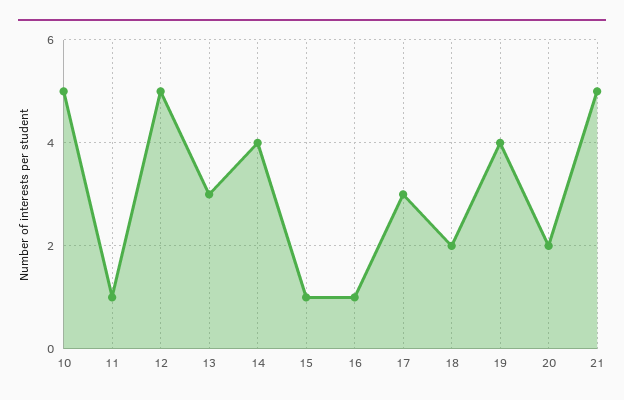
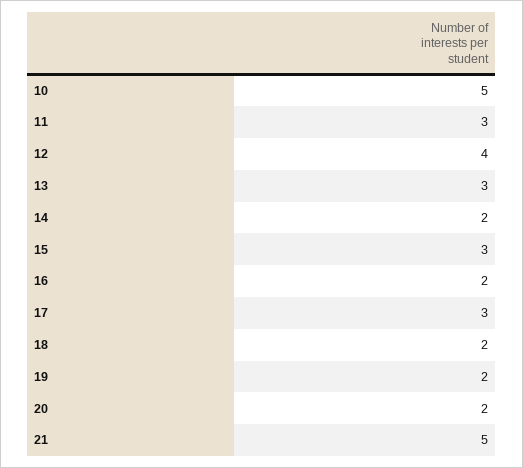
  {
    "10": 5,
-   "11": 1,
+   "11": 3,
-   "12": 5,
+   "12": 4,
    "13": 3,
-   "14": 4,
+   "14": 2,
-   "15": 1,
+   "15": 3,
-   "16": 1,
+   "16": 2,
    "17": 3,
    "18": 2,
-   "19": 4,
+   "19": 2,
    "20": 2,
    "21": 5
  }

